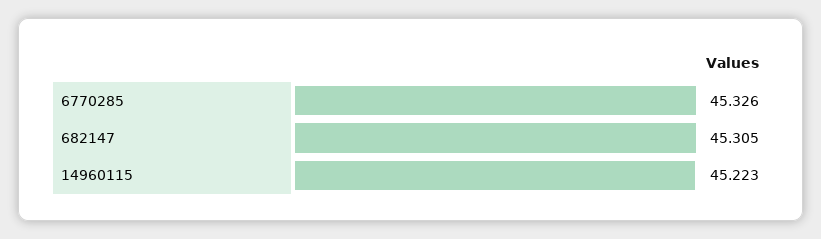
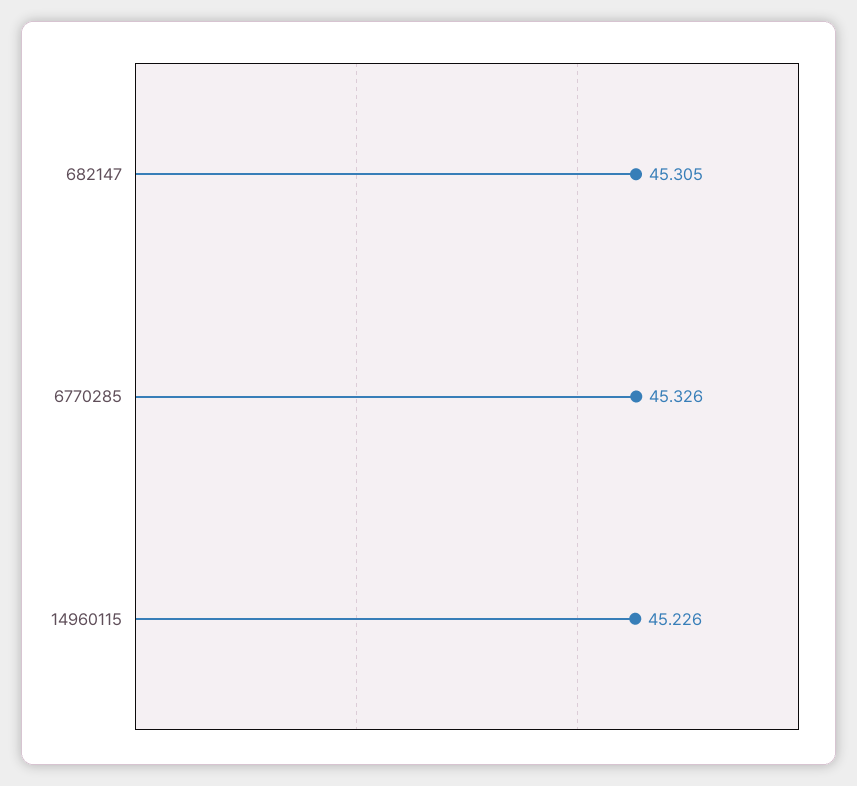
  {
    "6770285": 45.326,
    "682147": 45.305,
-   "14960115": 45.223
+   "14960115": 45.226
  }

